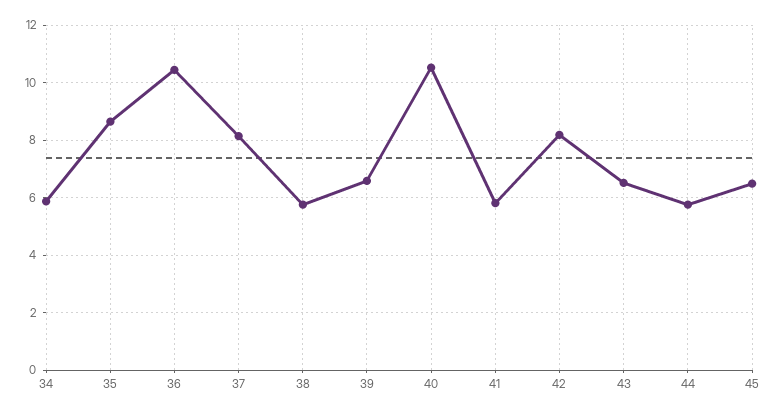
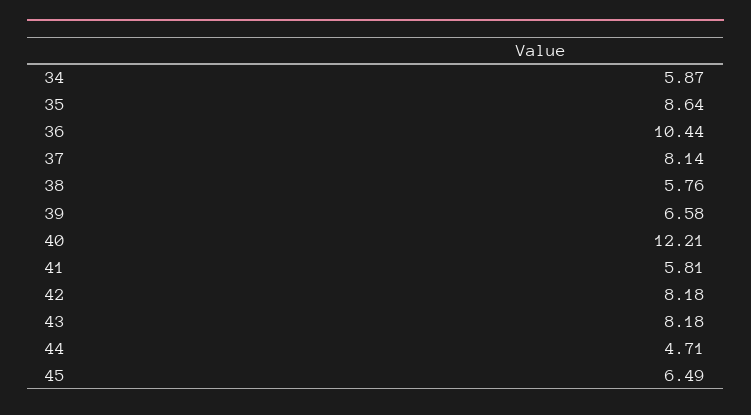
  {
    "34": 5.87,
    "35": 8.64,
    "36": 10.44,
    "37": 8.14,
    "38": 5.76,
    "39": 6.58,
-   "40": 10.5,
+   "40": 12.21,
    "41": 5.81,
    "42": 8.18,
-   "43": 6.5,
+   "43": 8.18,
-   "44": 5.75,
+   "44": 4.71,
    "45": 6.49
  }

